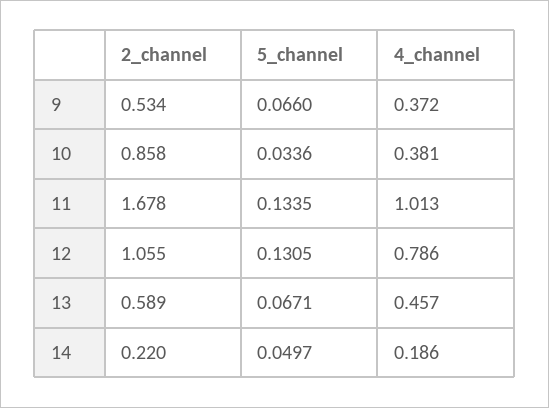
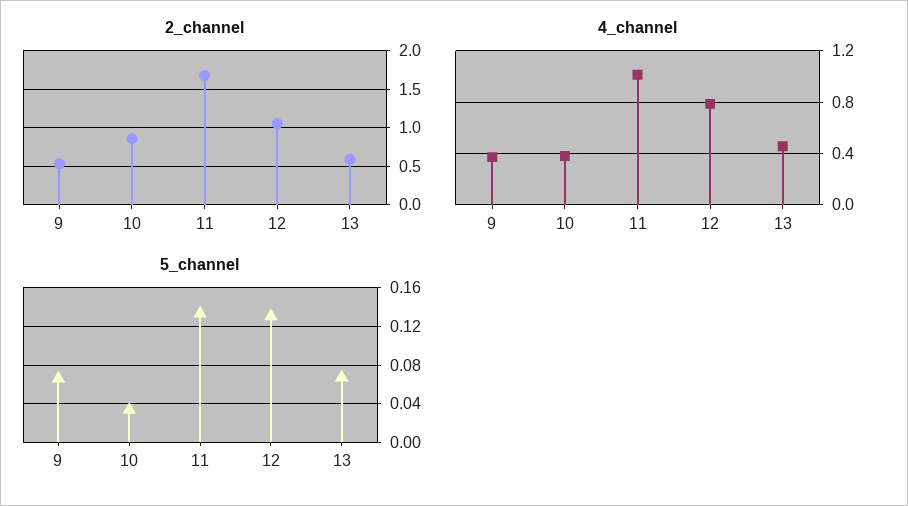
  {
    "2_channel": {
      "9": 0.534,
      "10": 0.858,
      "11": 1.678,
      "12": 1.055,
-     "13": 0.589,
+     "13": 0.589
-     "14": 0.22
    },
    "5_channel": {
      "9": 0.066,
      "10": 0.0336,
      "11": 0.1335,
      "12": 0.1305,
-     "13": 0.0671,
+     "13": 0.0671
-     "14": 0.0497
    },
    "4_channel": {
      "9": 0.372,
      "10": 0.381,
      "11": 1.013,
      "12": 0.786,
-     "13": 0.457,
+     "13": 0.457
-     "14": 0.186
    }
  }

